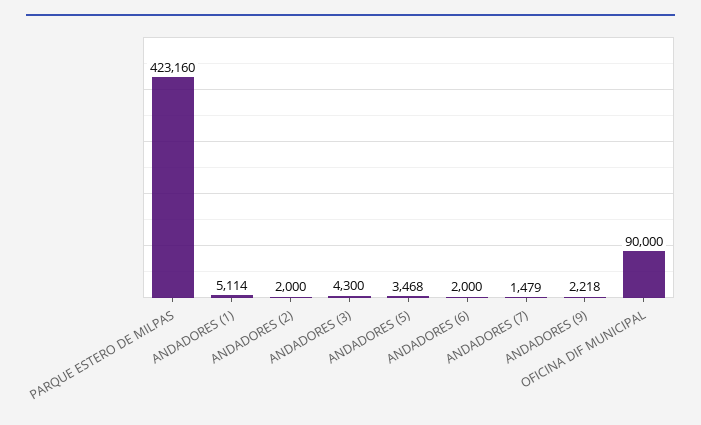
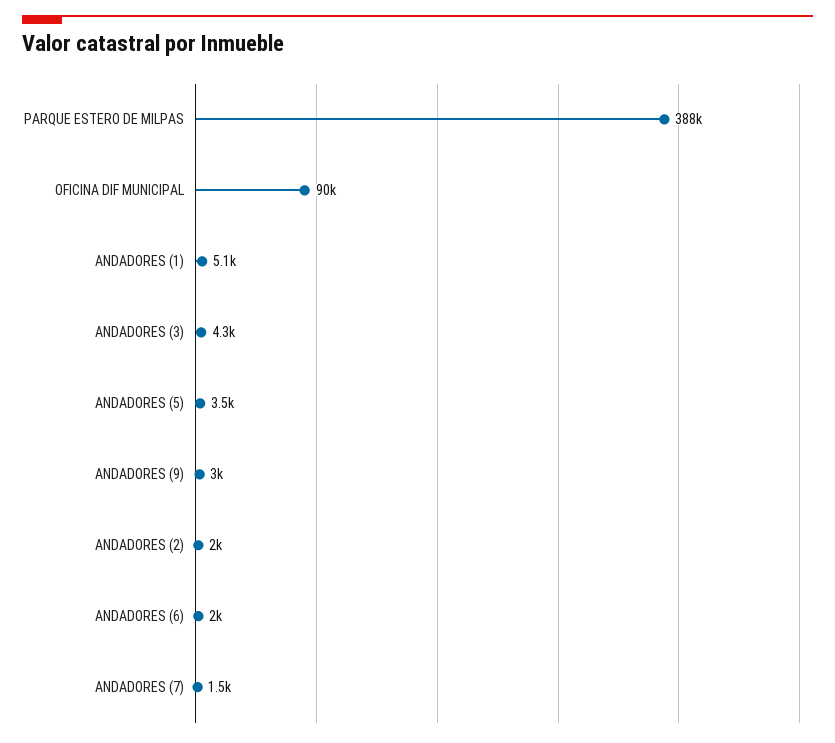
  {
-   "PARQUE ESTERO DE MILPAS": 423160,
+   "PARQUE ESTERO DE MILPAS": 388000,
    "ANDADORES (1)": 5114,
    "ANDADORES (2)": 2000,
    "ANDADORES (3)": 4300,
    "ANDADORES (5)": 3468,
    "ANDADORES (6)": 2000,
    "ANDADORES (7)": 1479,
-   "ANDADORES (9)": 2218,
+   "ANDADORES (9)": 3000,
    "OFICINA DIF MUNICIPAL": 90000
  }

